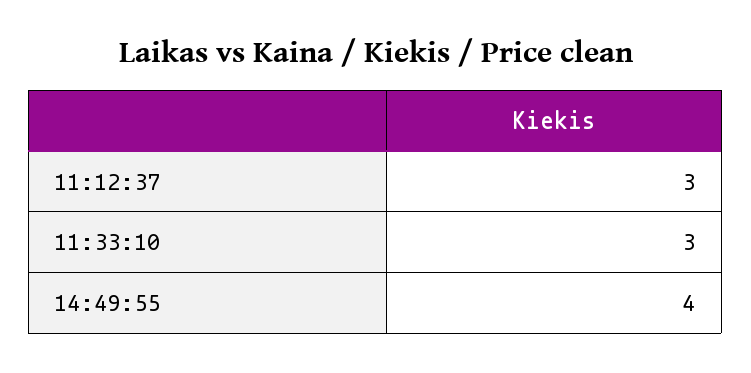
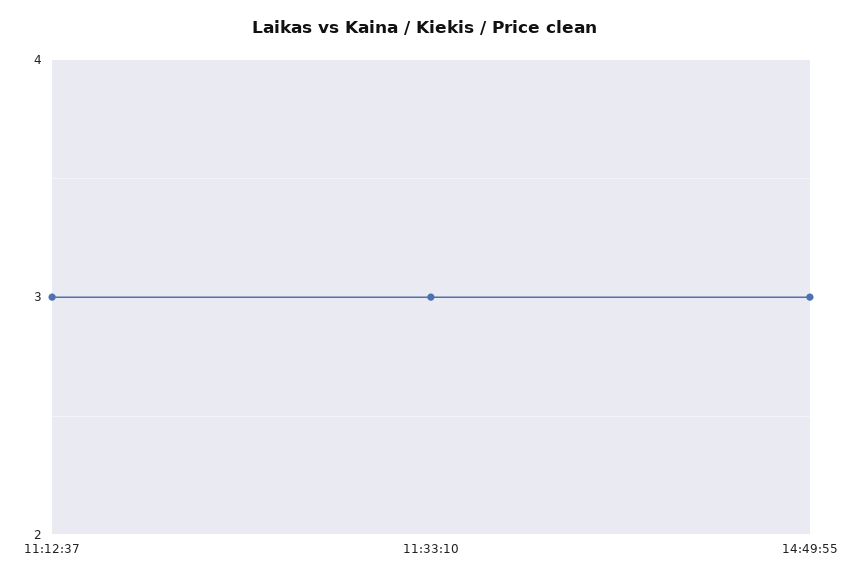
  {
    "11:12:37": 3,
    "11:33:10": 3,
-   "14:49:55": 4
+   "14:49:55": 3
  }

